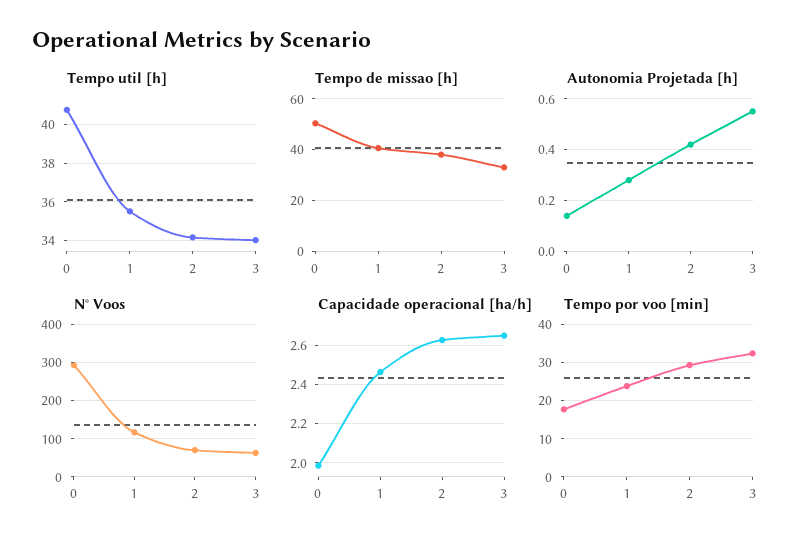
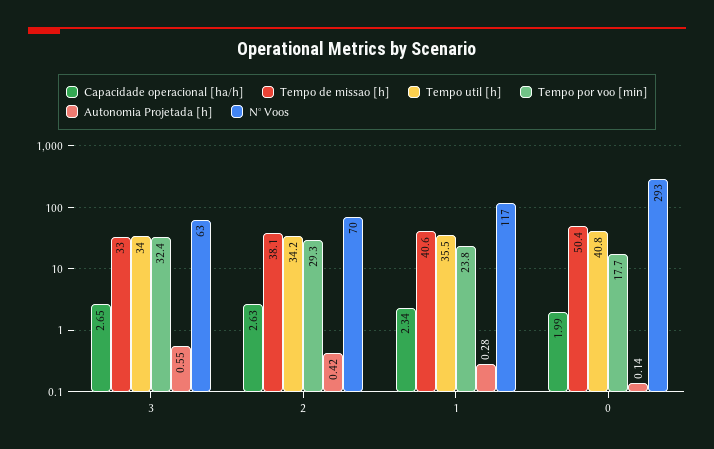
  {
    "Tempo util [h]": {
      "0": 40.8,
      "1": 35.5,
      "2": 34.2,
      "3": 34
    },
    "Tempo de missao [h]": {
      "0": 50.4,
      "1": 40.6,
      "2": 38.1,
      "3": 33
    },
    "Autonomia Projetada [h]": {
      "0": 0.14,
      "1": 0.28,
      "2": 0.42,
      "3": 0.55
    },
    "N° Voos": {
      "0": 293,
      "1": 117,
      "2": 70,
      "3": 63
    },
    "Capacidade operacional [ha/h]": {
      "0": 1.99,
-     "1": 2.45,
+     "1": 2.34,
      "2": 2.63,
      "3": 2.65
    },
    "Tempo por voo [min]": {
      "0": 17.7,
      "1": 23.8,
      "2": 29.3,
      "3": 32.4
    }
  }

